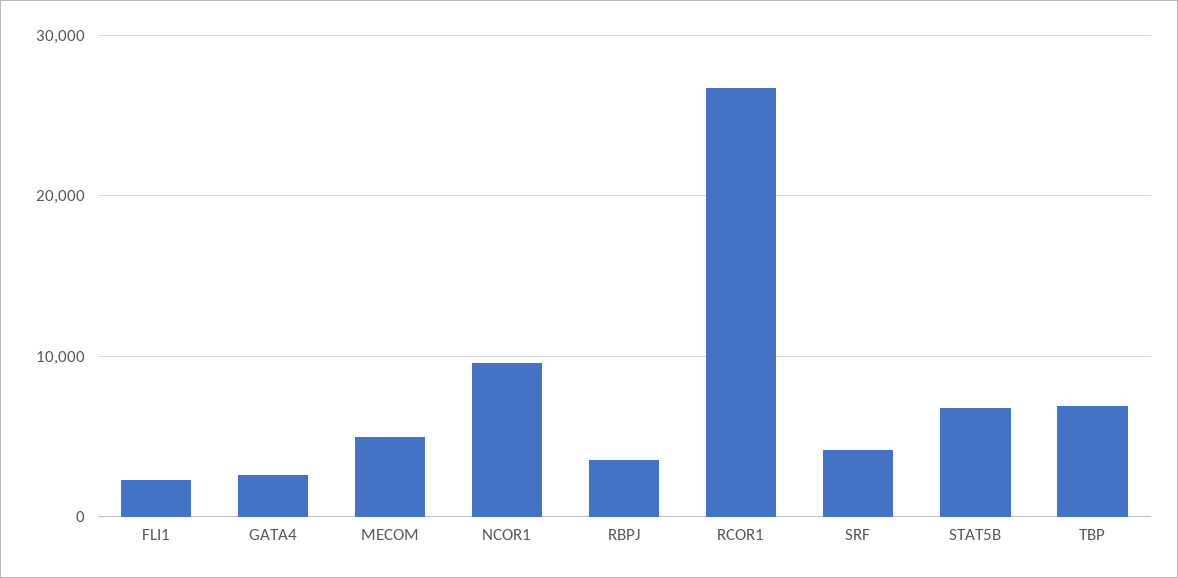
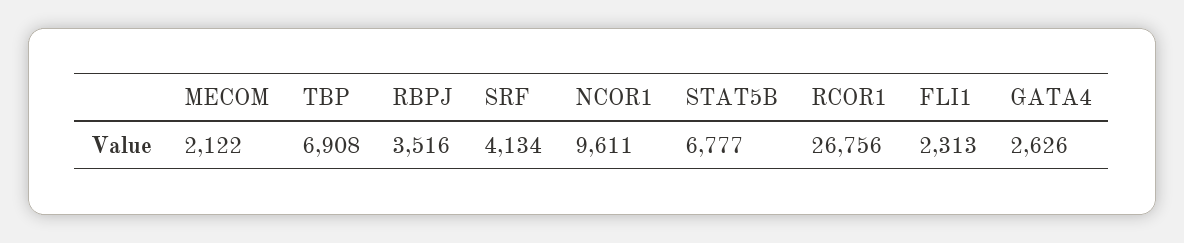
  {
    "FLI1": 2313,
    "GATA4": 2626,
-   "MECOM": 5000,
+   "MECOM": 2122,
    "NCOR1": 9611,
    "RBPJ": 3516,
    "RCOR1": 26756,
    "SRF": 4134,
    "STAT5B": 6777,
    "TBP": 6908
  }

